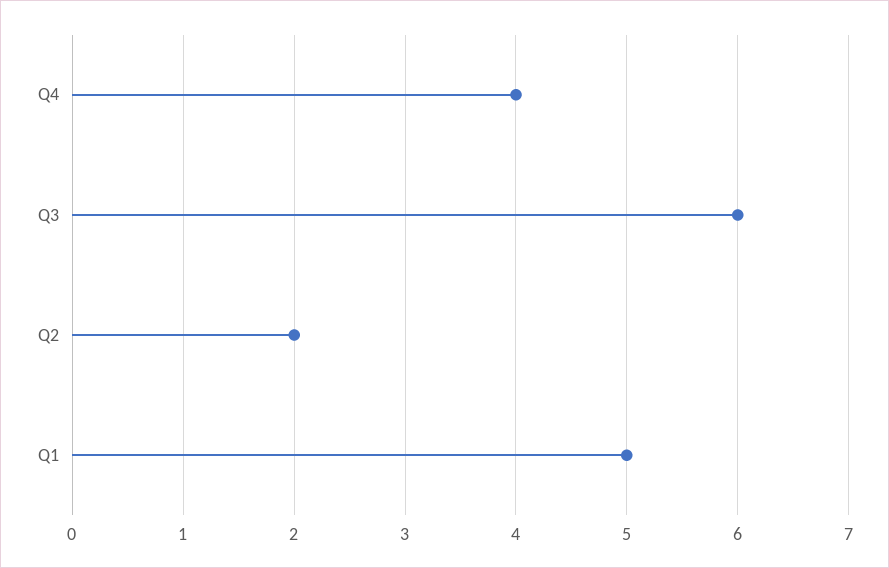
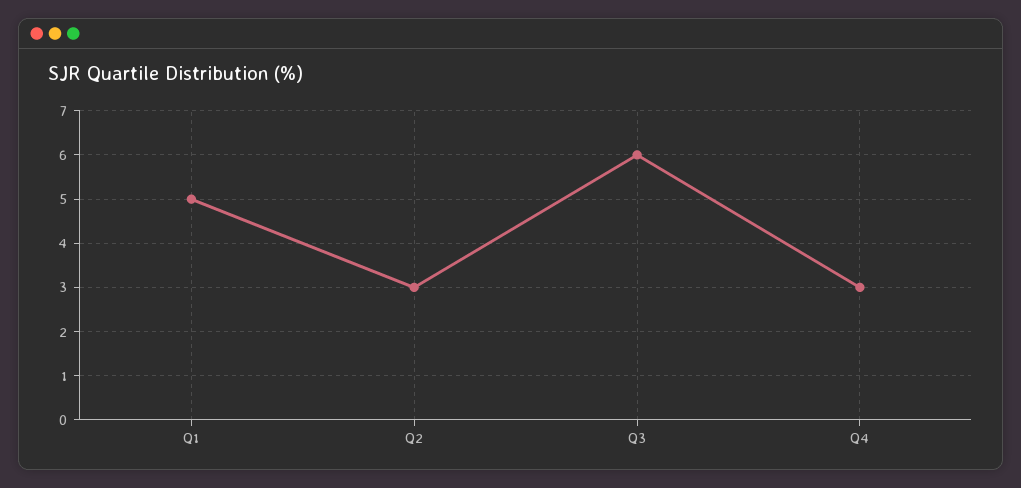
  {
-   "Q4": 4,
+   "Q4": 3,
    "Q3": 6,
-   "Q2": 2,
+   "Q2": 3,
    "Q1": 5
  }

